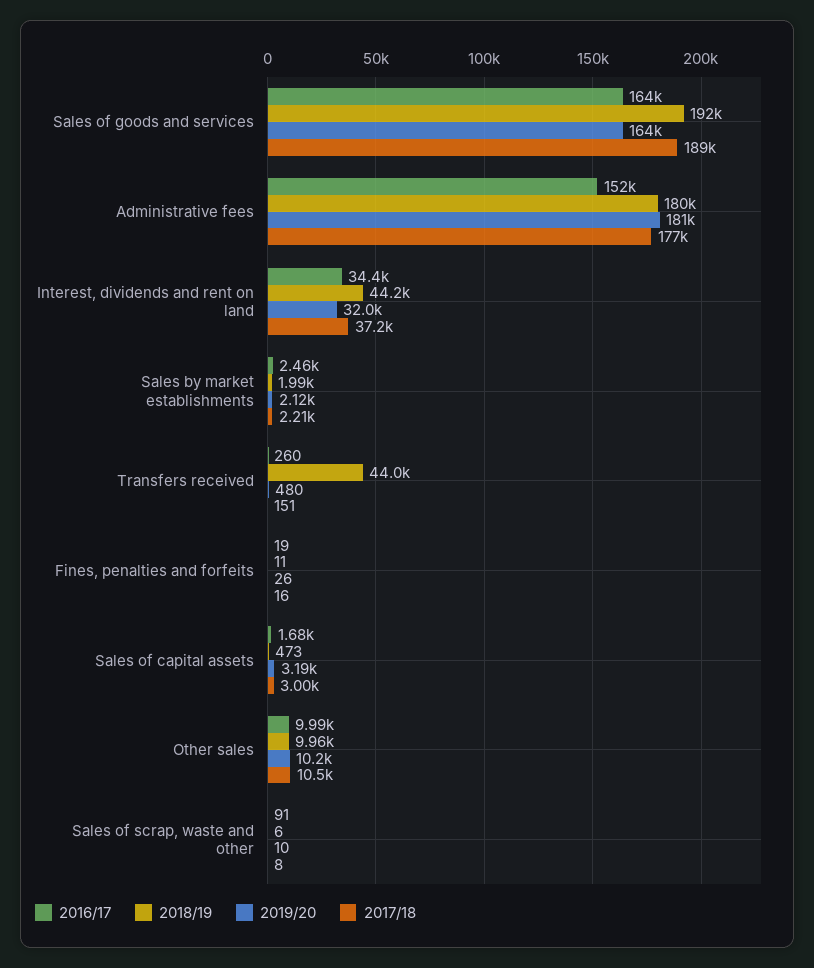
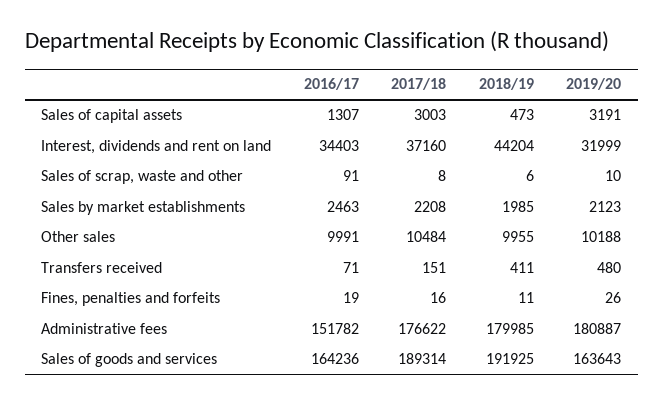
  {
    "2016/17": {
      "Sales of goods and services": 164236,
      "Administrative fees": 151782,
      "Interest, dividends and rent on land": 34403,
      "Sales by market establishments": 2463,
-     "Transfers received": 260,
+     "Transfers received": 71,
      "Fines, penalties and forfeits": 19,
-     "Sales of capital assets": 1680,
+     "Sales of capital assets": 1307,
      "Other sales": 9991,
      "Sales of scrap, waste and other": 91
    },
    "2018/19": {
      "Sales of goods and services": 191925,
      "Administrative fees": 179985,
      "Interest, dividends and rent on land": 44204,
      "Sales by market establishments": 1985,
-     "Transfers received": 44000,
+     "Transfers received": 411,
      "Fines, penalties and forfeits": 11,
      "Sales of capital assets": 473,
      "Other sales": 9955,
      "Sales of scrap, waste and other": 6
    },
    "2019/20": {
      "Sales of goods and services": 163643,
      "Administrative fees": 180887,
      "Interest, dividends and rent on land": 31999,
      "Sales by market establishments": 2123,
      "Transfers received": 480,
      "Fines, penalties and forfeits": 26,
      "Sales of capital assets": 3191,
      "Other sales": 10188,
      "Sales of scrap, waste and other": 10
    },
    "2017/18": {
      "Sales of goods and services": 189314,
      "Administrative fees": 176622,
      "Interest, dividends and rent on land": 37160,
      "Sales by market establishments": 2208,
      "Transfers received": 151,
      "Fines, penalties and forfeits": 16,
      "Sales of capital assets": 3003,
      "Other sales": 10484,
      "Sales of scrap, waste and other": 8
    }
  }

